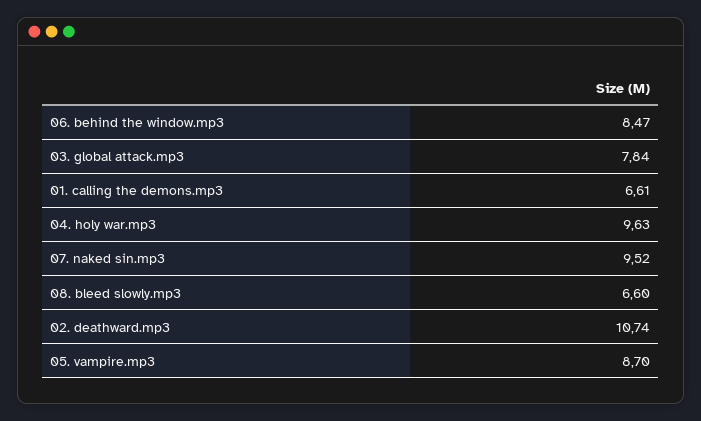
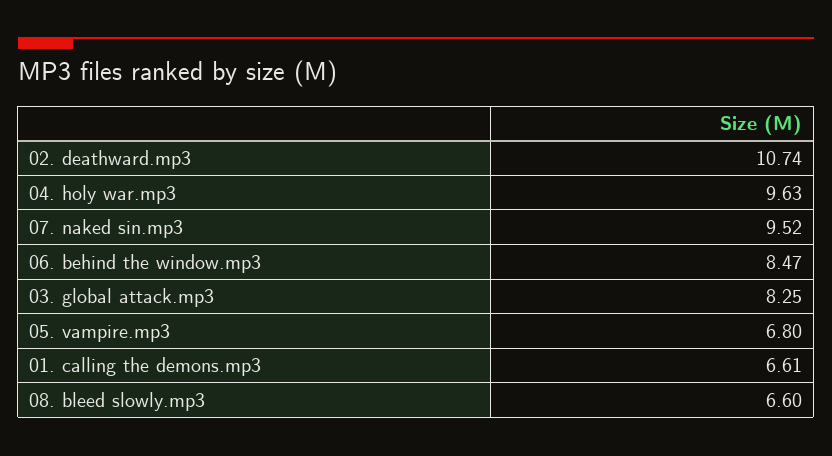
  {
    "06. behind the window.mp3": 8.47,
-   "03. global attack.mp3": 7.84,
+   "03. global attack.mp3": 8.25,
    "01. calling the demons.mp3": 6.61,
    "04. holy war.mp3": 9.63,
    "07. naked sin.mp3": 9.52,
    "08. bleed slowly.mp3": 6.6,
    "02. deathward.mp3": 10.74,
-   "05. vampire.mp3": 8.7
+   "05. vampire.mp3": 6.8
  }

